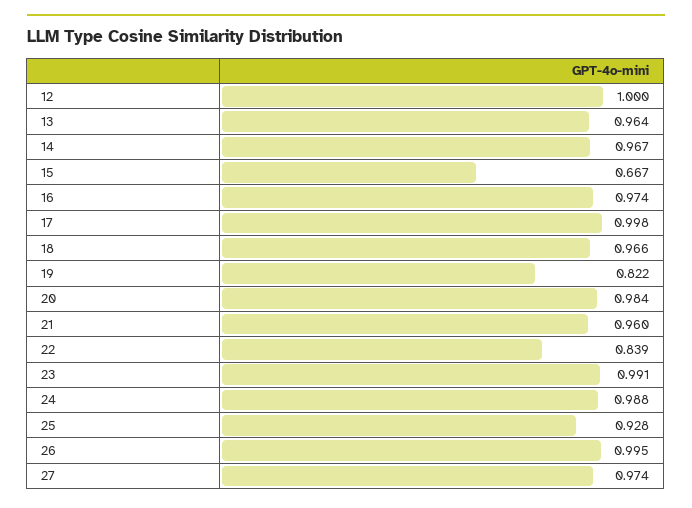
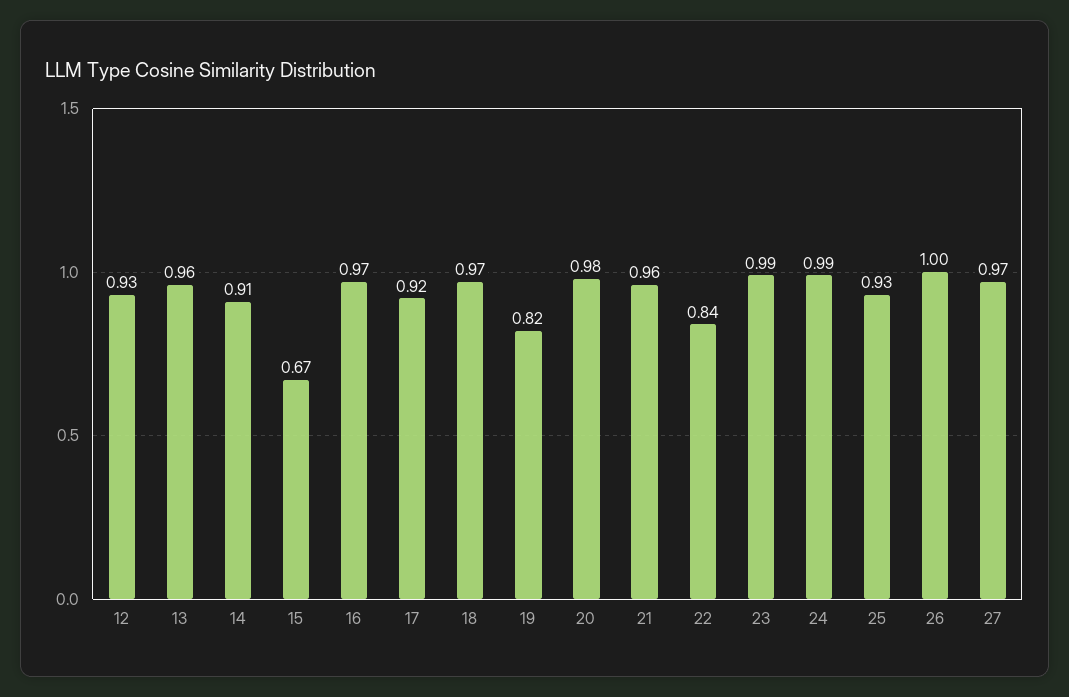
  {
-   "12": 1,
+   "12": 0.93,
    "13": 0.964,
-   "14": 0.967,
+   "14": 0.91,
    "15": 0.667,
    "16": 0.974,
-   "17": 0.998,
+   "17": 0.92,
    "18": 0.966,
    "19": 0.822,
    "20": 0.984,
    "21": 0.96,
    "22": 0.839,
    "23": 0.991,
    "24": 0.988,
    "25": 0.928,
    "26": 0.995,
    "27": 0.974
  }

